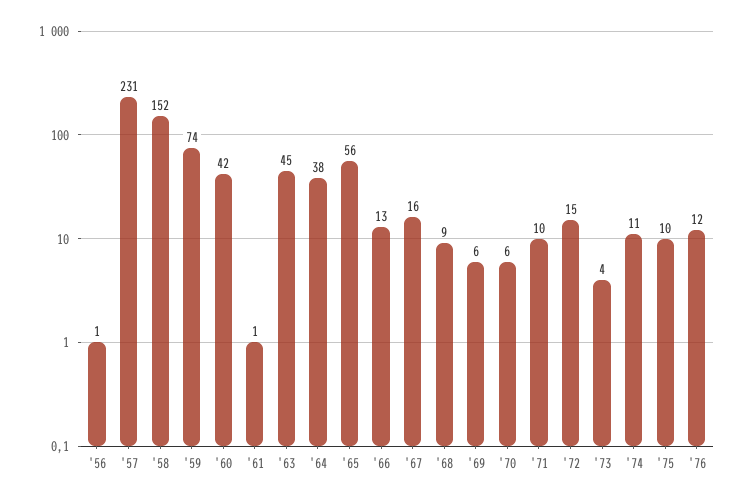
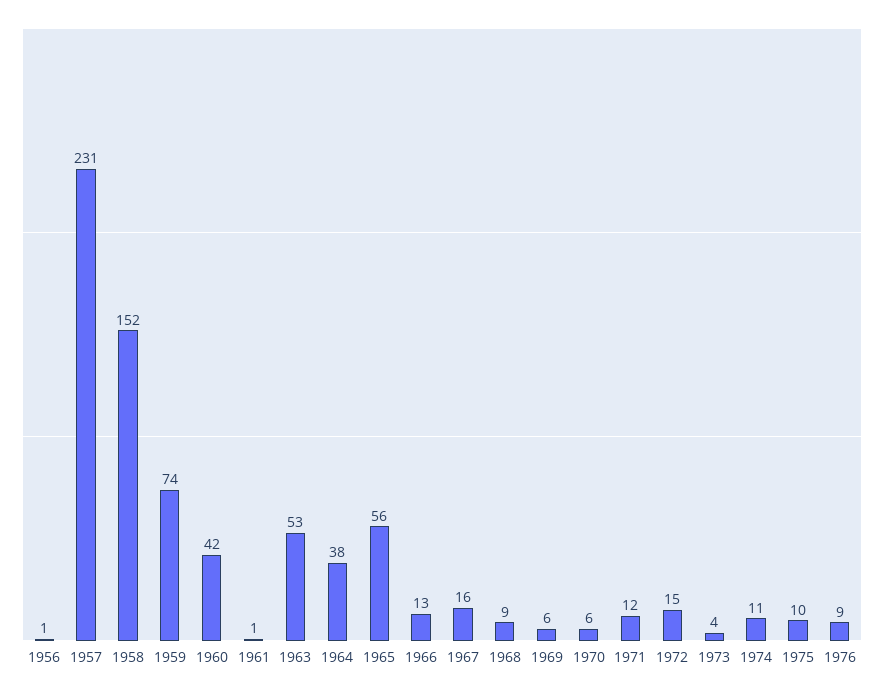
  {
    "'56": 1,
    "'57": 231,
    "'58": 152,
    "'59": 74,
    "'60": 42,
    "'61": 1,
-   "'63": 45,
+   "'63": 53,
    "'64": 38,
    "'65": 56,
    "'66": 13,
    "'67": 16,
    "'68": 9,
    "'69": 6,
    "'70": 6,
-   "'71": 10,
+   "'71": 12,
    "'72": 15,
    "'73": 4,
    "'74": 11,
    "'75": 10,
-   "'76": 12
+   "'76": 9
  }

